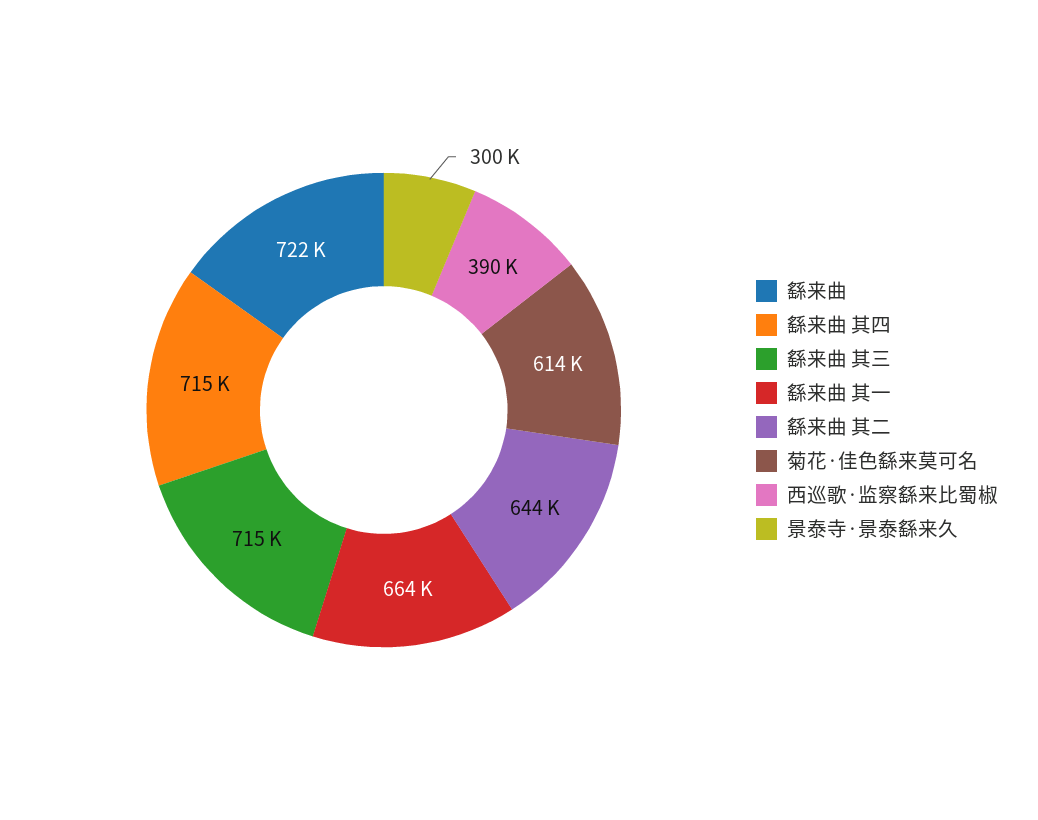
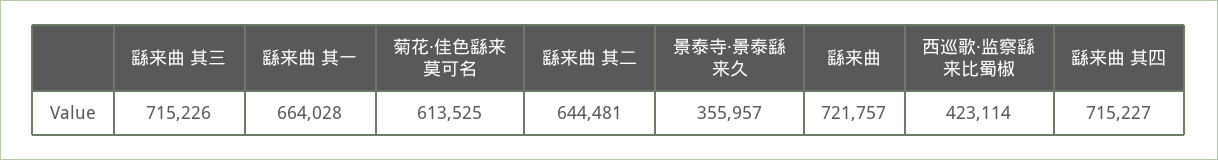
  {
    "繇来曲": 721757,
    "繇来曲 其四": 715227,
    "繇来曲 其三": 715226,
    "繇来曲 其一": 664028,
    "繇来曲 其二": 644481,
    "菊花·佳色繇来莫可名": 613525,
-   "西巡歌·监察繇来比蜀椒": 390000,
+   "西巡歌·监察繇来比蜀椒": 423114,
-   "景泰寺·景泰繇来久": 300000
+   "景泰寺·景泰繇来久": 355957
  }

